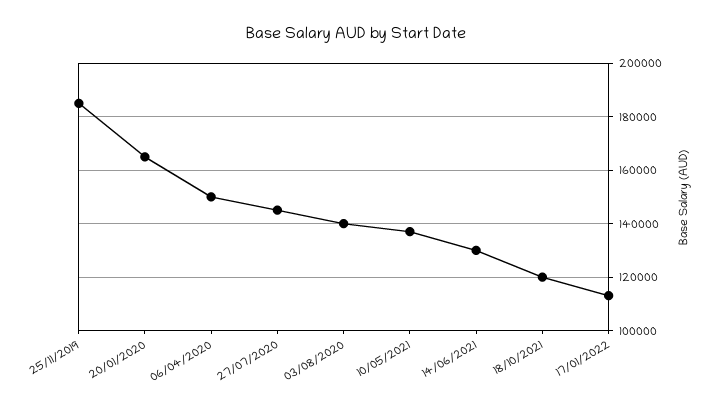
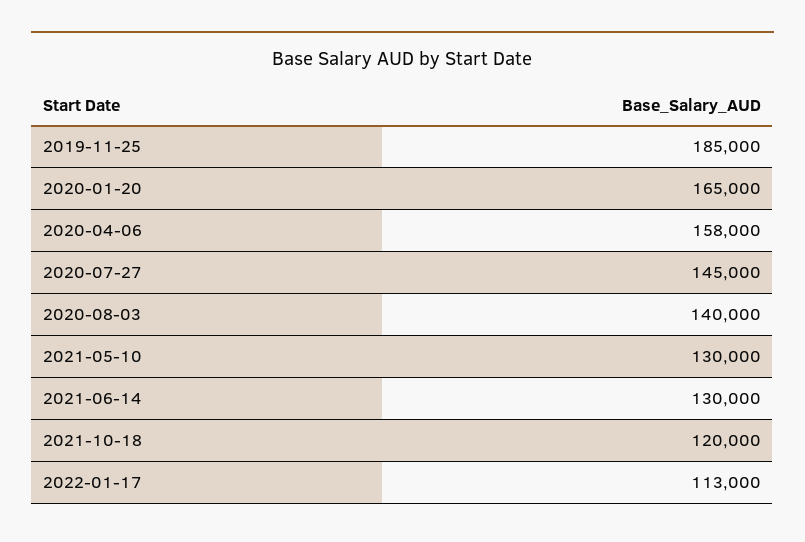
  {
    "25/11/2019": 185000,
    "20/01/2020": 165000,
-   "06/04/2020": 150000,
+   "06/04/2020": 158000,
    "27/07/2020": 145000,
    "03/08/2020": 140000,
-   "10/05/2021": 137500,
+   "10/05/2021": 130000,
    "14/06/2021": 130000,
    "18/10/2021": 120000,
    "17/01/2022": 113000
  }

